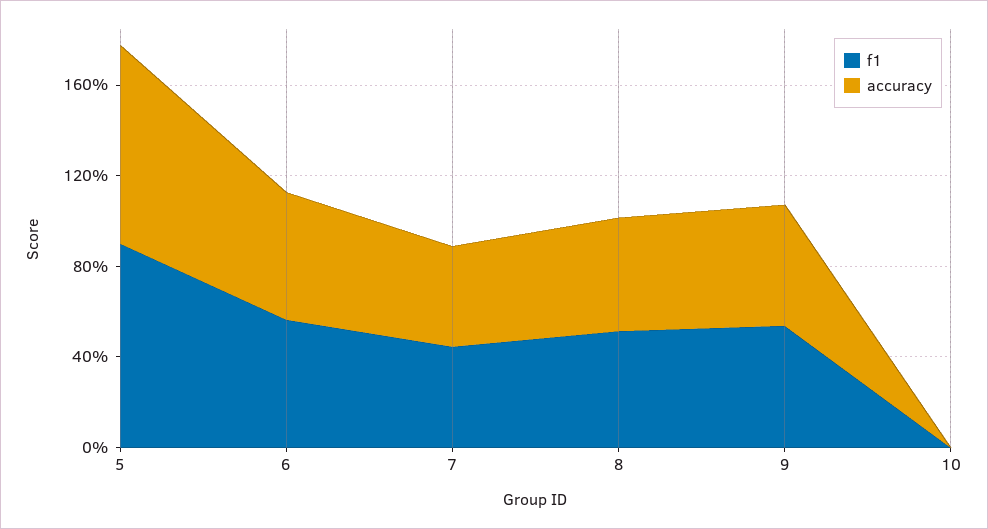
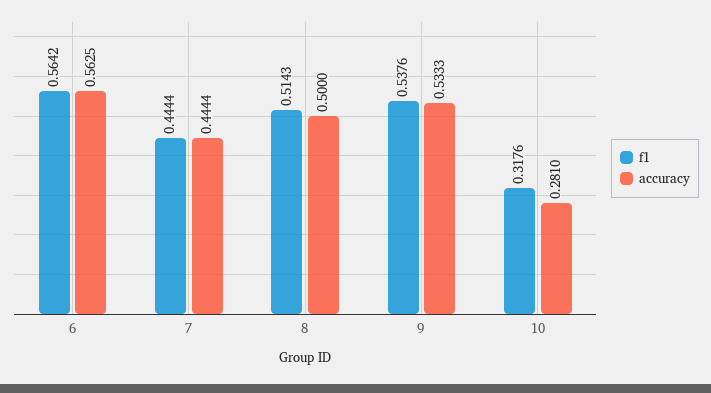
  {
    "f1": {
-     "5": 0.9,
      "6": 0.5642,
      "7": 0.4444,
      "8": 0.5143,
      "9": 0.5376,
-     "10": 0
+     "10": 0.3176
    },
    "accuracy": {
-     "5": 0.9,
      "6": 0.5625,
      "7": 0.4444,
      "8": 0.5,
      "9": 0.5333,
-     "10": 0
+     "10": 0.281
    }
  }

